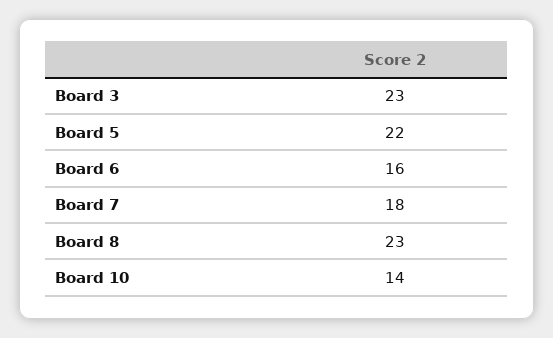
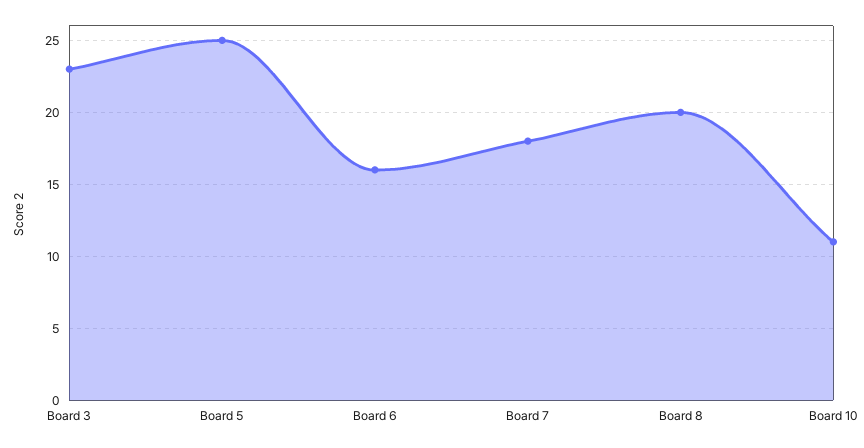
  {
    "Board 3": 23,
-   "Board 5": 22,
+   "Board 5": 25,
    "Board 6": 16,
    "Board 7": 18,
-   "Board 8": 23,
+   "Board 8": 20,
-   "Board 10": 14
+   "Board 10": 11
  }

